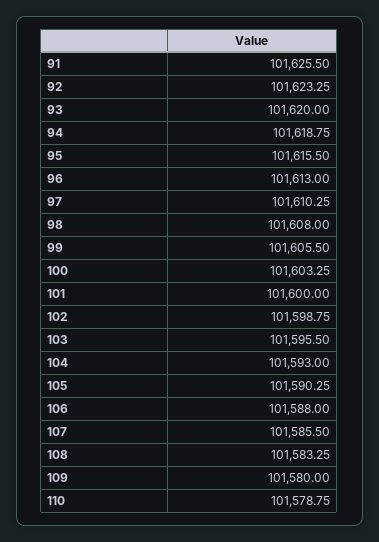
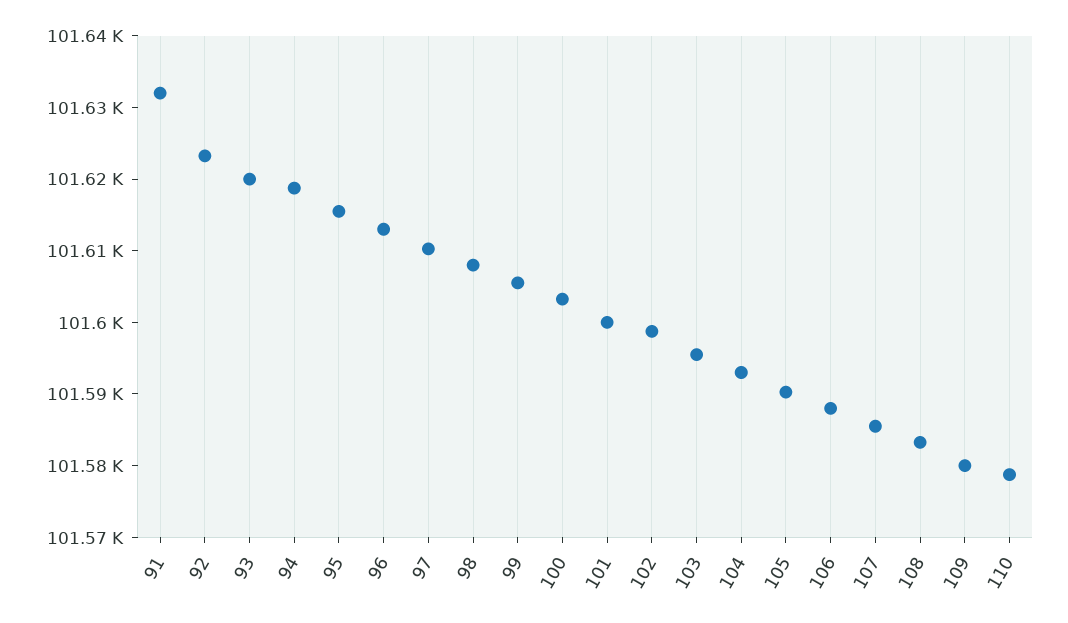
  {
-   "91": 101625.5,
+   "91": 101632,
    "92": 101623.25,
    "93": 101620,
    "94": 101618.75,
    "95": 101615.5,
    "96": 101613,
    "97": 101610.25,
    "98": 101608,
    "99": 101605.5,
    "100": 101603.25,
    "101": 101600,
    "102": 101598.75,
    "103": 101595.5,
    "104": 101593,
    "105": 101590.25,
    "106": 101588,
    "107": 101585.5,
    "108": 101583.25,
    "109": 101580,
    "110": 101578.75
  }

